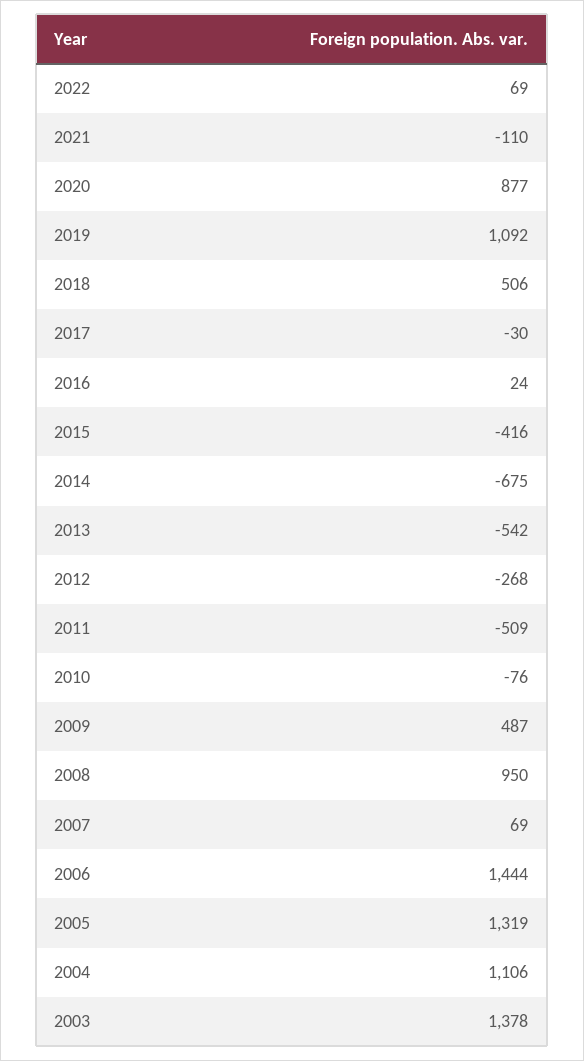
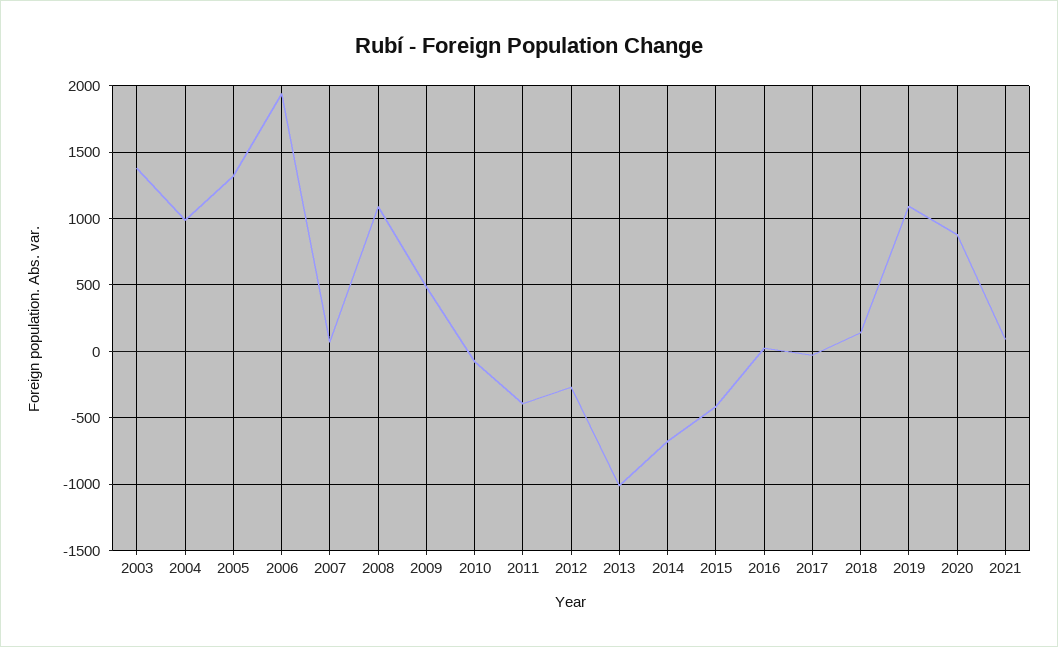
  {
-   "2022": 69,
-   "2021": -110,
+   "2021": 100,
    "2020": 877,
    "2019": 1092,
-   "2018": 506,
+   "2018": 150,
    "2017": -30,
    "2016": 24,
    "2015": -416,
    "2014": -675,
-   "2013": -542,
+   "2013": -1000,
    "2012": -268,
-   "2011": -509,
+   "2011": -400,
    "2010": -76,
    "2009": 487,
-   "2008": 950,
+   "2008": 1100,
    "2007": 69,
-   "2006": 1444,
+   "2006": 1950,
    "2005": 1319,
-   "2004": 1106,
+   "2004": 1000,
    "2003": 1378
  }

